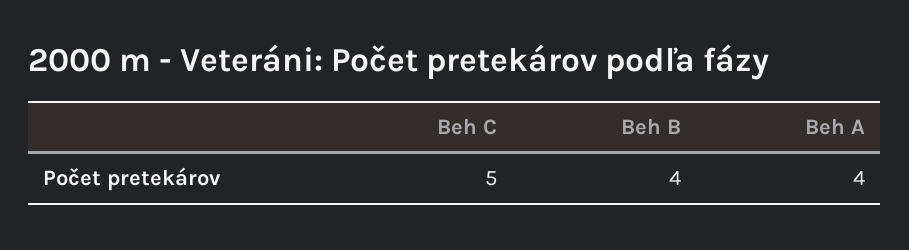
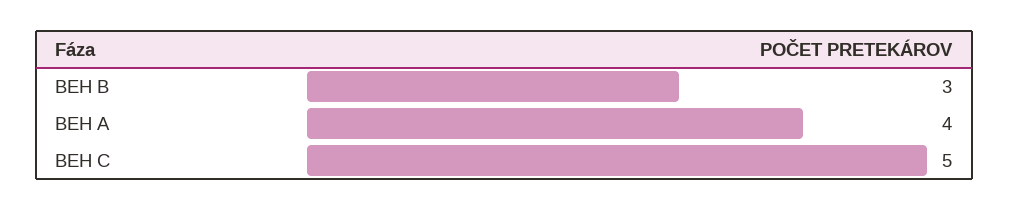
  {
    "Beh C": 5,
-   "Beh B": 4,
+   "Beh B": 3,
    "Beh A": 4
  }

